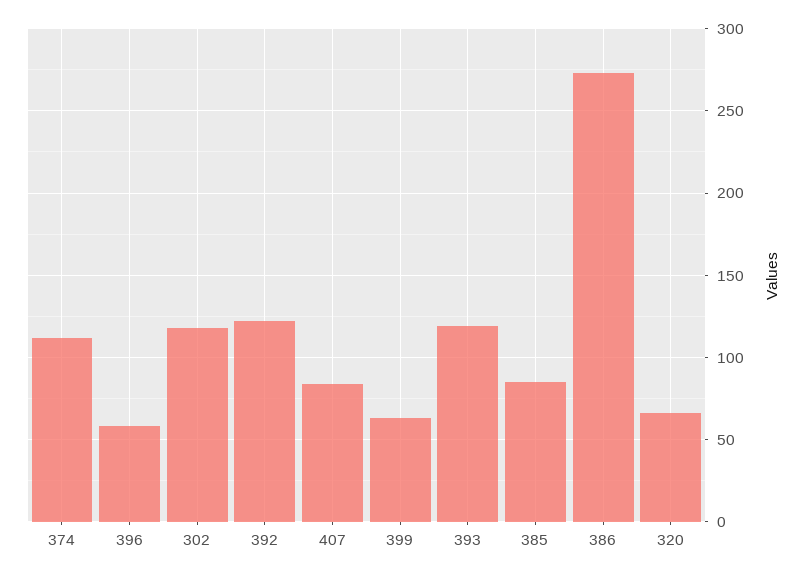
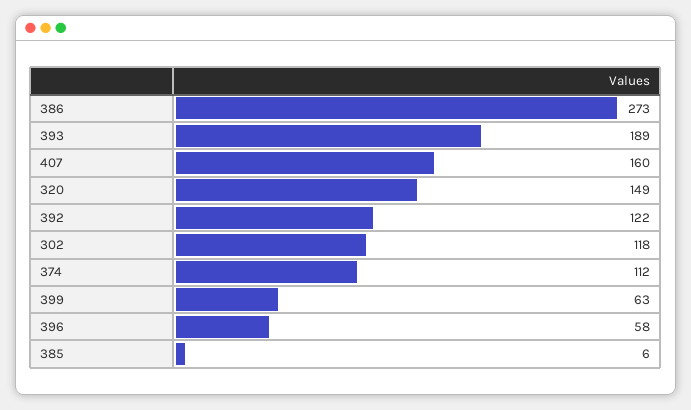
  {
    "374": 112,
    "396": 58,
    "302": 118,
    "392": 122,
-   "407": 85,
+   "407": 160,
    "399": 63,
-   "393": 120,
+   "393": 189,
-   "385": 85,
+   "385": 6,
    "386": 273,
-   "320": 65
+   "320": 149
  }

